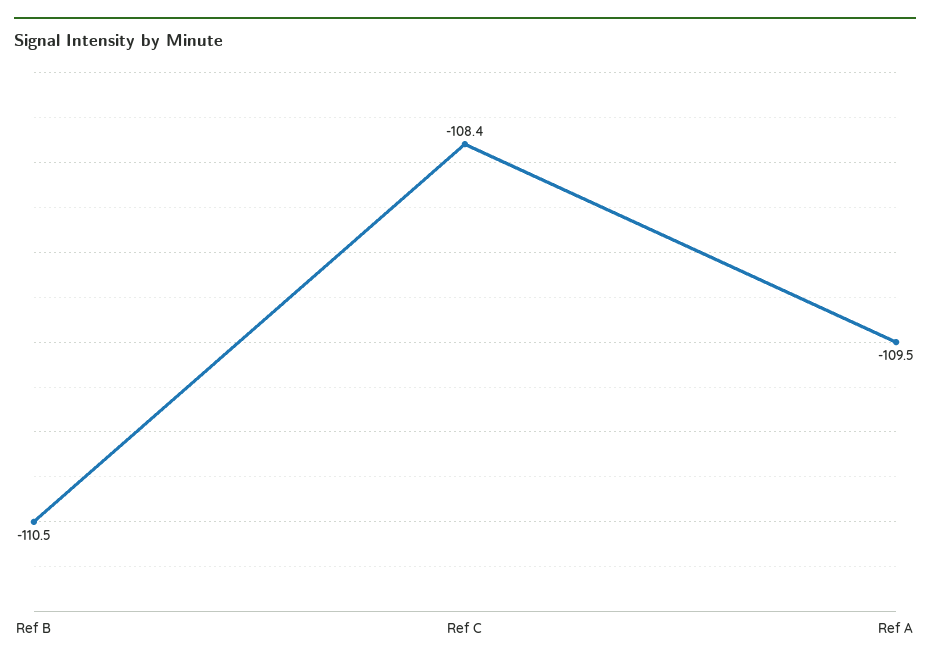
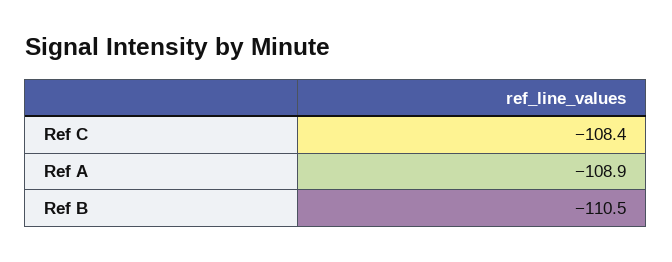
  {
    "Ref B": -110.5,
    "Ref C": -108.4,
-   "Ref A": -109.5
+   "Ref A": -108.9
  }

